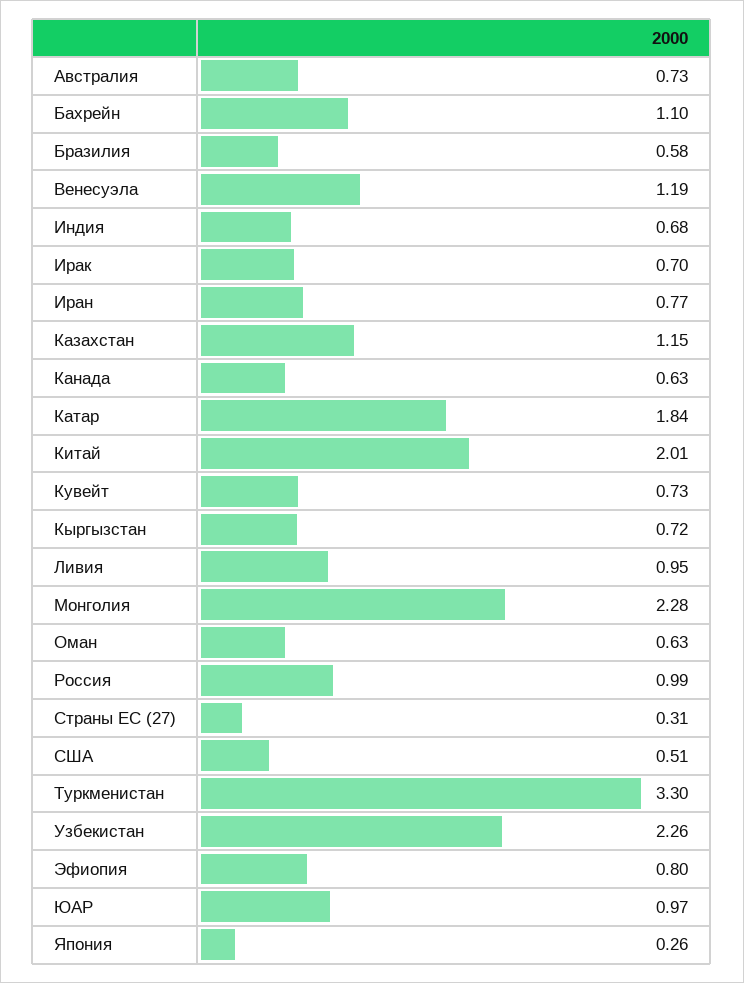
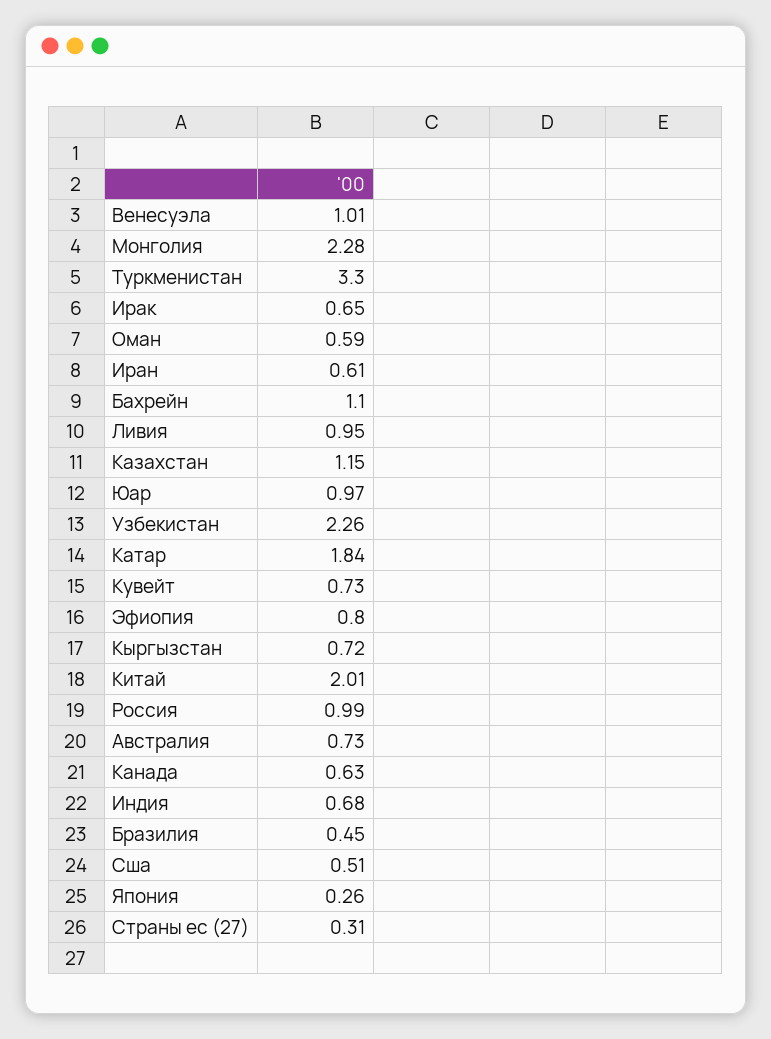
  {
    "Австралия": 0.73,
    "Бахрейн": 1.1,
-   "Бразилия": 0.58,
+   "Бразилия": 0.45,
-   "Венесуэла": 1.19,
+   "Венесуэла": 1.01,
    "Индия": 0.68,
-   "Ирак": 0.7,
+   "Ирак": 0.65,
-   "Иран": 0.77,
+   "Иран": 0.61,
    "Казахстан": 1.15,
    "Канада": 0.63,
    "Катар": 1.84,
    "Китай": 2.01,
    "Кувейт": 0.73,
    "Кыргызстан": 0.72,
    "Ливия": 0.95,
    "Монголия": 2.28,
-   "Оман": 0.63,
+   "Оман": 0.59,
    "Россия": 0.99,
    "Страны ЕС (27)": 0.31,
    "США": 0.51,
    "Туркменистан": 3.3,
    "Узбекистан": 2.26,
    "Эфиопия": 0.8,
    "ЮАР": 0.97,
    "Япония": 0.26
  }

